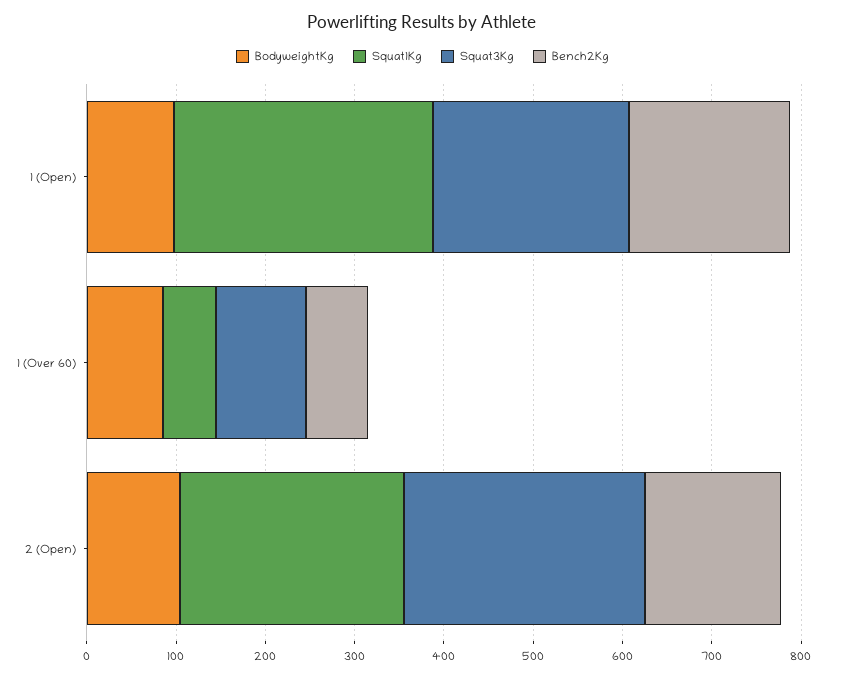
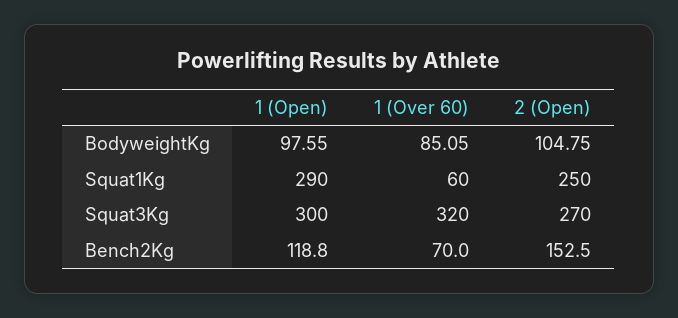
  {
    "BodyweightKg": {
      "1 (Open)": 97.55,
      "1 (Over 60)": 85.05,
      "2 (Open)": 104.75
    },
    "Squat1Kg": {
      "1 (Open)": 290,
      "1 (Over 60)": 60,
      "2 (Open)": 250
    },
    "Squat3Kg": {
-     "1 (Open)": 220,
+     "1 (Open)": 300,
-     "1 (Over 60)": 100,
+     "1 (Over 60)": 320,
      "2 (Open)": 270
    },
    "Bench2Kg": {
-     "1 (Open)": 180,
+     "1 (Open)": 118.8,
      "1 (Over 60)": 70,
      "2 (Open)": 152.5
    }
  }

